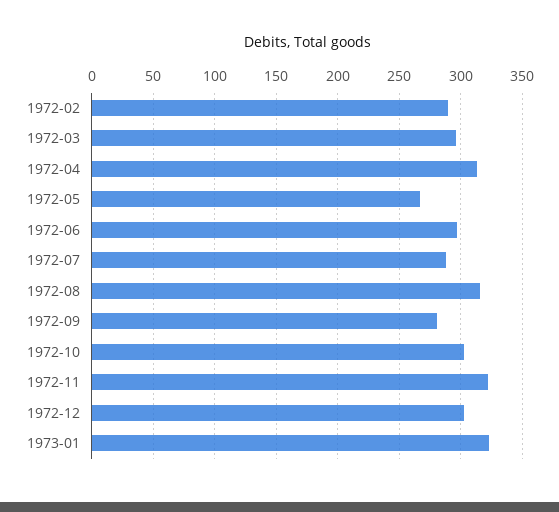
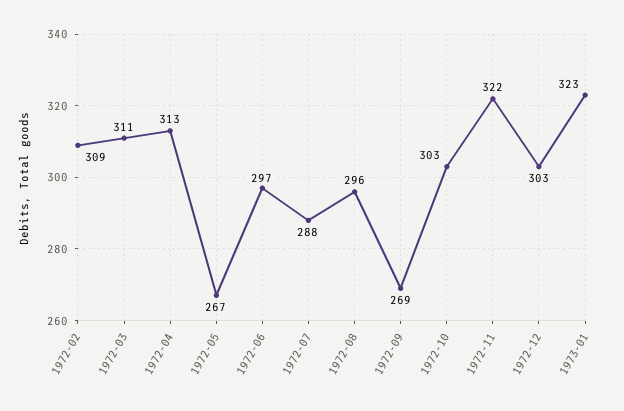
  {
-   "1972-02": 290,
+   "1972-02": 309,
-   "1972-03": 295,
+   "1972-03": 311,
    "1972-04": 313,
    "1972-05": 267,
    "1972-06": 297,
    "1972-07": 288,
-   "1972-08": 315,
+   "1972-08": 296,
-   "1972-09": 280,
+   "1972-09": 269,
    "1972-10": 303,
    "1972-11": 322,
    "1972-12": 303,
    "1973-01": 323
  }

